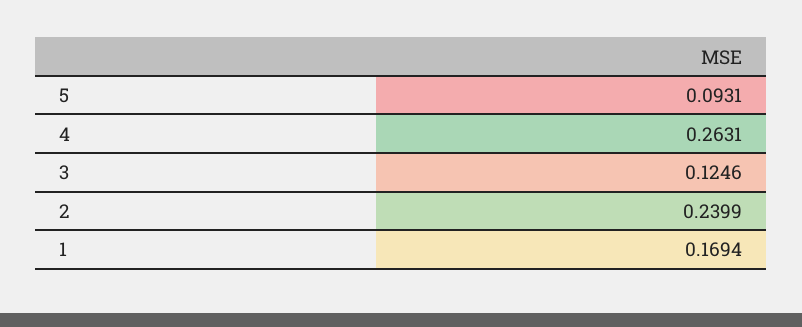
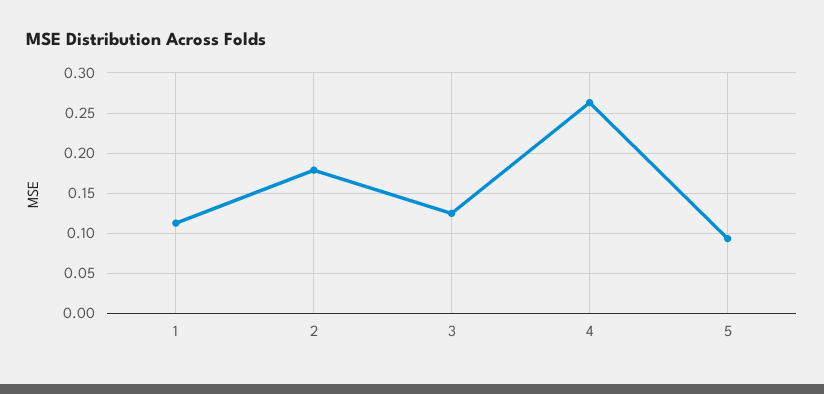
  {
    "5": 0.0931,
    "4": 0.2631,
    "3": 0.1246,
-   "2": 0.2399,
+   "2": 0.18,
-   "1": 0.1694
+   "1": 0.11
  }

